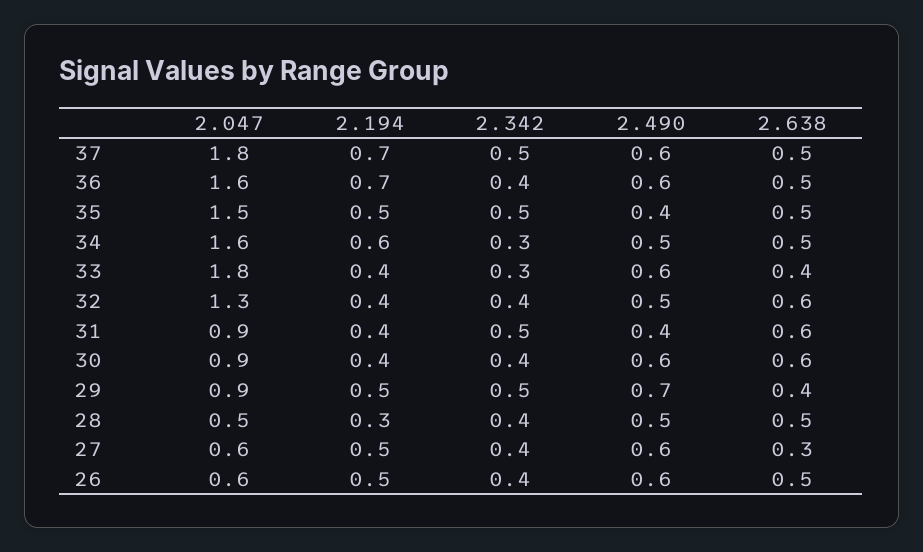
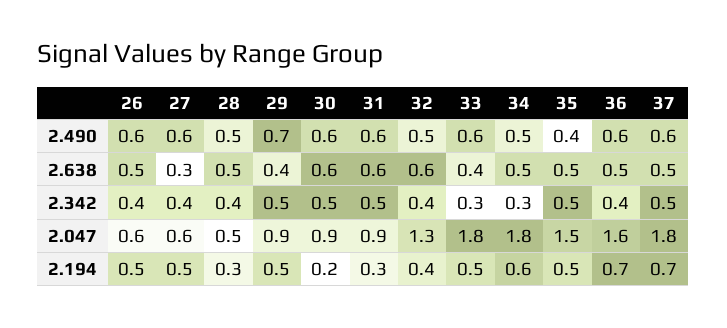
  {
    "2.047": {
      "37": 1.8,
      "36": 1.6,
      "35": 1.5,
-     "34": 1.6,
+     "34": 1.8,
      "33": 1.8,
      "32": 1.3,
      "31": 0.9,
      "30": 0.9,
      "29": 0.9,
      "28": 0.5,
      "27": 0.6,
      "26": 0.6
    },
    "2.194": {
      "37": 0.7,
      "36": 0.7,
      "35": 0.5,
      "34": 0.6,
-     "33": 0.4,
+     "33": 0.5,
      "32": 0.4,
-     "31": 0.4,
+     "31": 0.3,
-     "30": 0.4,
+     "30": 0.2,
      "29": 0.5,
      "28": 0.3,
      "27": 0.5,
      "26": 0.5
    },
    "2.342": {
      "37": 0.5,
      "36": 0.4,
      "35": 0.5,
      "34": 0.3,
      "33": 0.3,
      "32": 0.4,
      "31": 0.5,
-     "30": 0.4,
+     "30": 0.5,
      "29": 0.5,
      "28": 0.4,
      "27": 0.4,
      "26": 0.4
    },
    "2.490": {
      "37": 0.6,
      "36": 0.6,
      "35": 0.4,
      "34": 0.5,
      "33": 0.6,
      "32": 0.5,
-     "31": 0.4,
+     "31": 0.6,
      "30": 0.6,
      "29": 0.7,
      "28": 0.5,
      "27": 0.6,
      "26": 0.6
    },
    "2.638": {
      "37": 0.5,
      "36": 0.5,
      "35": 0.5,
      "34": 0.5,
      "33": 0.4,
      "32": 0.6,
      "31": 0.6,
      "30": 0.6,
      "29": 0.4,
      "28": 0.5,
      "27": 0.3,
      "26": 0.5
    }
  }

